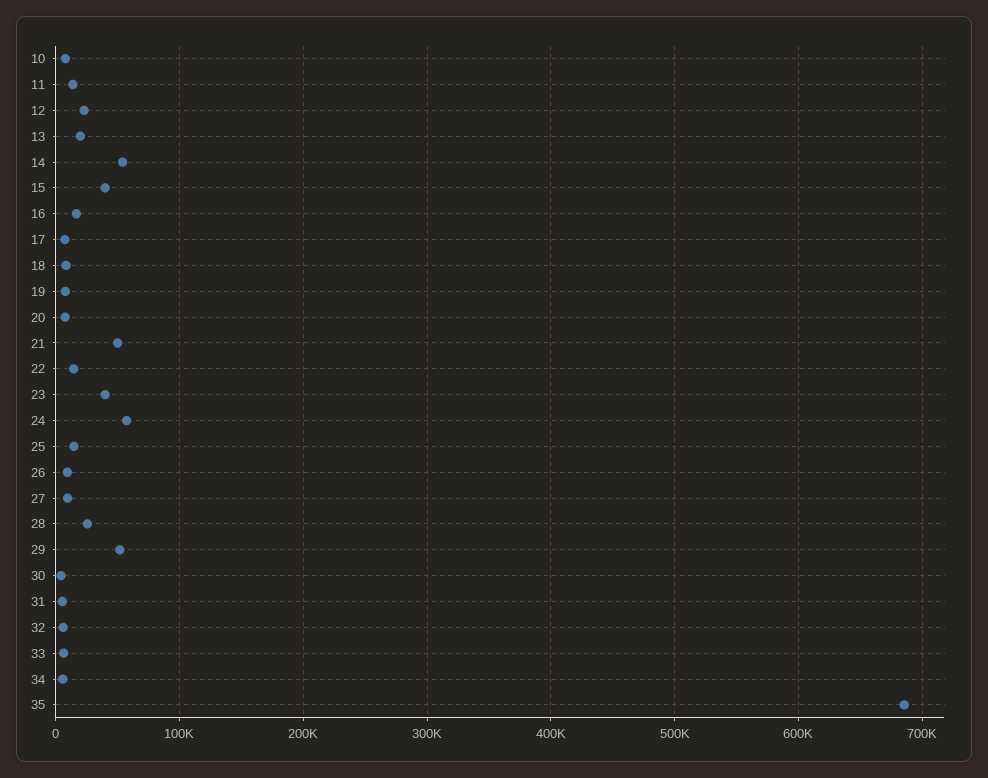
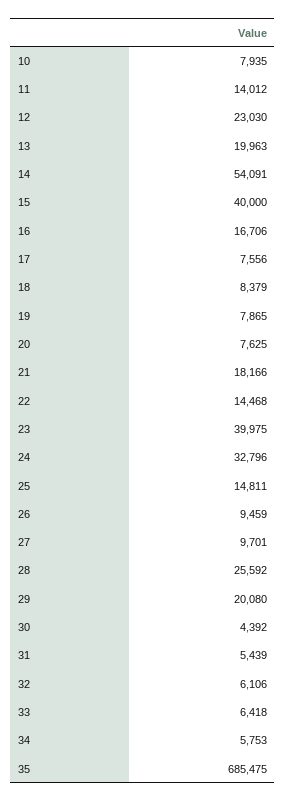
  {
    "10": 7935,
    "11": 14012,
    "12": 23030,
    "13": 19963,
    "14": 54091,
    "15": 40000,
    "16": 16706,
    "17": 7556,
    "18": 8379,
    "19": 7865,
    "20": 7625,
-   "21": 50000,
+   "21": 18166,
    "22": 14468,
    "23": 39975,
-   "24": 60000,
+   "24": 32796,
    "25": 14811,
    "26": 9459,
    "27": 9701,
    "28": 25592,
-   "29": 50000,
+   "29": 20080,
    "30": 4392,
    "31": 5439,
    "32": 6106,
    "33": 6418,
    "34": 5753,
    "35": 685475
  }

